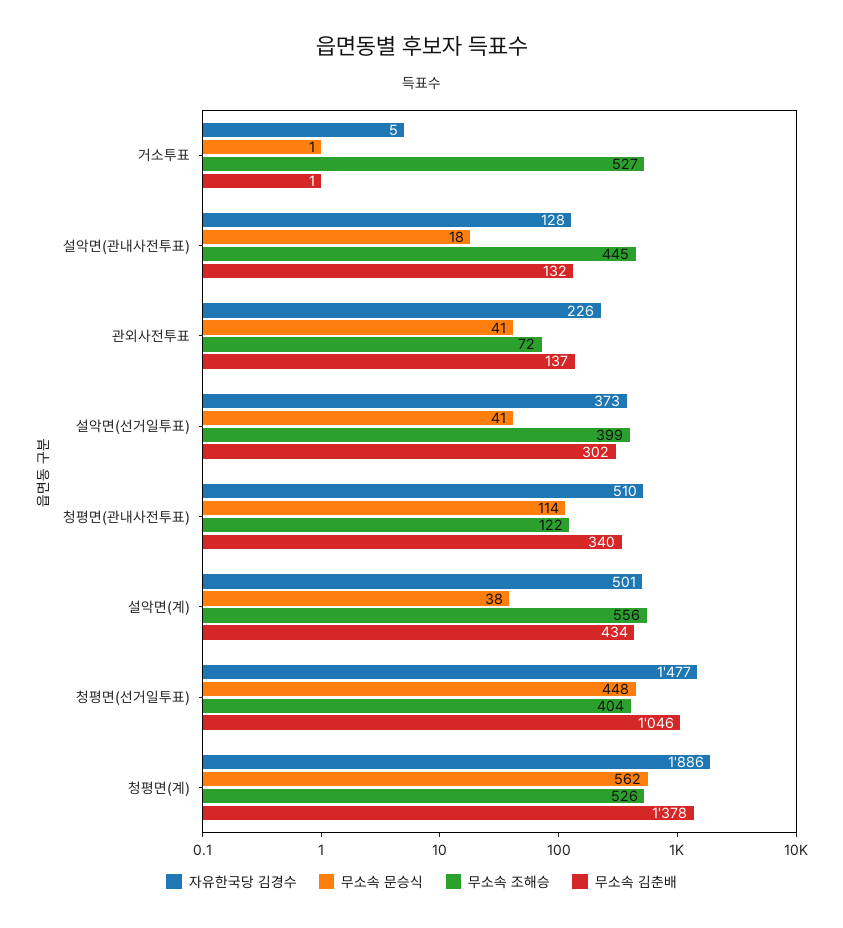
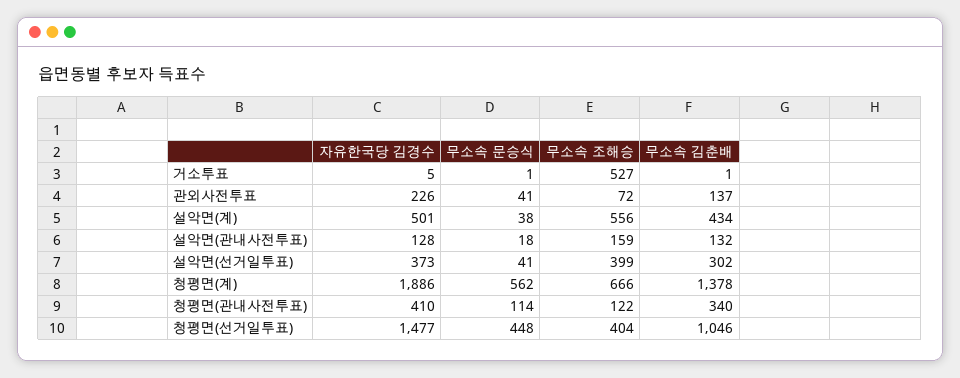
  {
    "자유한국당 김경수": {
      "거소투표": 5,
      "설악면(관내사전투표)": 128,
      "관외사전투표": 226,
      "설악면(선거일투표)": 373,
-     "청평면(관내사전투표)": 510,
+     "청평면(관내사전투표)": 410,
      "설악면(계)": 501,
      "청평면(선거일투표)": 1477,
      "청평면(계)": 1886
    },
    "무소속 문승식": {
      "거소투표": 1,
      "설악면(관내사전투표)": 18,
      "관외사전투표": 41,
      "설악면(선거일투표)": 41,
      "청평면(관내사전투표)": 114,
      "설악면(계)": 38,
      "청평면(선거일투표)": 448,
      "청평면(계)": 562
    },
    "무소속 조해승": {
      "거소투표": 527,
-     "설악면(관내사전투표)": 445,
+     "설악면(관내사전투표)": 159,
      "관외사전투표": 72,
      "설악면(선거일투표)": 399,
      "청평면(관내사전투표)": 122,
      "설악면(계)": 556,
      "청평면(선거일투표)": 404,
-     "청평면(계)": 526
+     "청평면(계)": 666
    },
    "무소속 김춘배": {
      "거소투표": 1,
      "설악면(관내사전투표)": 132,
      "관외사전투표": 137,
      "설악면(선거일투표)": 302,
      "청평면(관내사전투표)": 340,
      "설악면(계)": 434,
      "청평면(선거일투표)": 1046,
      "청평면(계)": 1378
    }
  }

